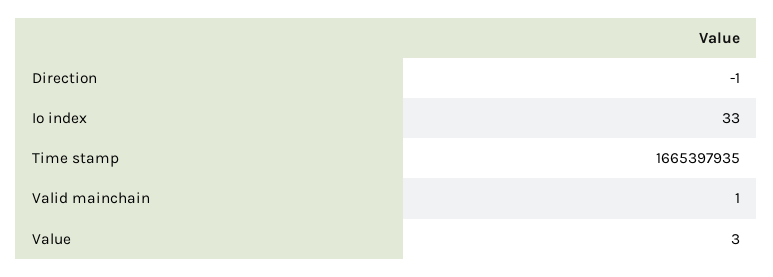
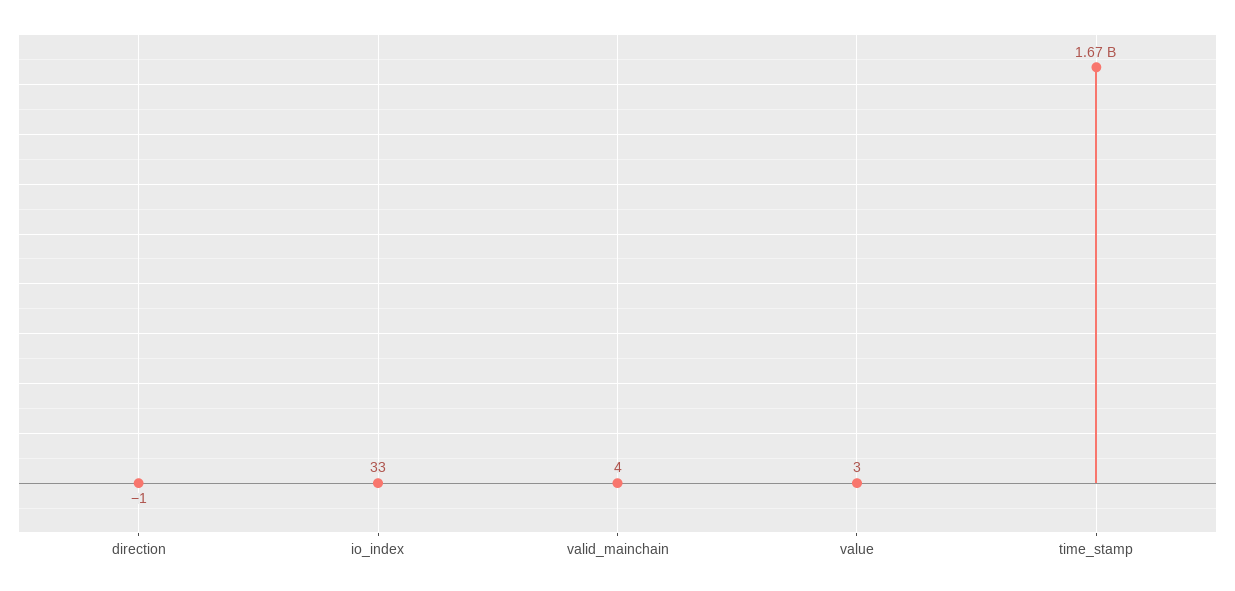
  {
    "Direction": -1,
    "Io index": 33,
    "Time stamp": 1665397935,
-   "Valid mainchain": 1,
+   "Valid mainchain": 4,
    "Value": 3
  }

